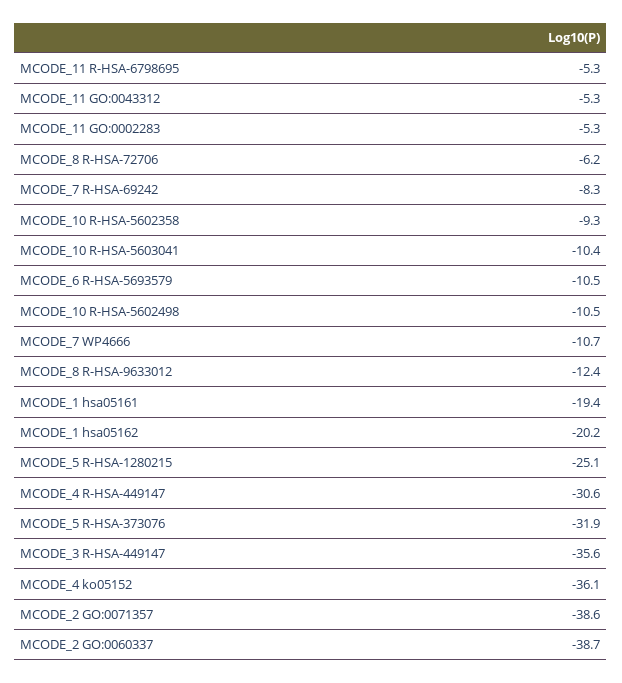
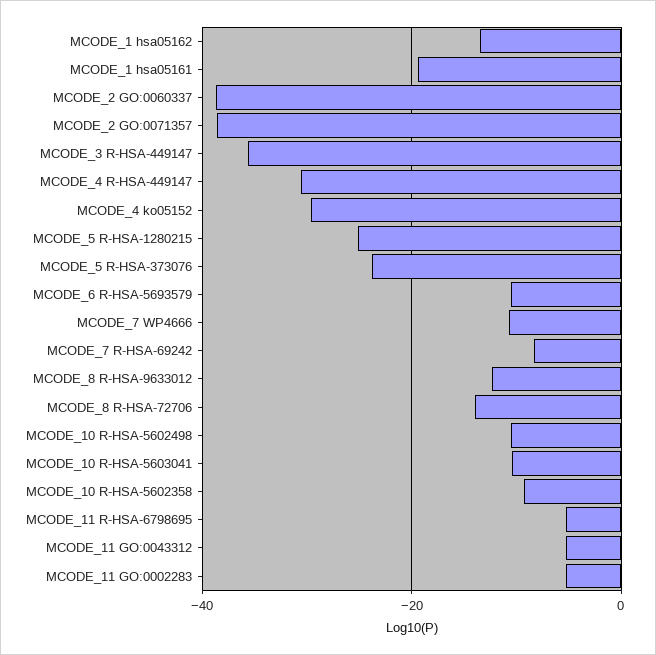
  {
    "MCODE_11 R-HSA-6798695": -5.3,
    "MCODE_11 GO:0043312": -5.3,
    "MCODE_11 GO:0002283": -5.3,
-   "MCODE_8 R-HSA-72706": -6.2,
+   "MCODE_8 R-HSA-72706": -14,
    "MCODE_7 R-HSA-69242": -8.3,
    "MCODE_10 R-HSA-5602358": -9.3,
    "MCODE_10 R-HSA-5603041": -10.4,
    "MCODE_6 R-HSA-5693579": -10.5,
    "MCODE_10 R-HSA-5602498": -10.5,
    "MCODE_7 WP4666": -10.7,
    "MCODE_8 R-HSA-9633012": -12.4,
    "MCODE_1 hsa05161": -19.4,
-   "MCODE_1 hsa05162": -20.2,
+   "MCODE_1 hsa05162": -14,
    "MCODE_5 R-HSA-1280215": -25.1,
    "MCODE_4 R-HSA-449147": -30.6,
-   "MCODE_5 R-HSA-373076": -31.9,
+   "MCODE_5 R-HSA-373076": -24,
    "MCODE_3 R-HSA-449147": -35.6,
-   "MCODE_4 ko05152": -36.1,
+   "MCODE_4 ko05152": -30,
    "MCODE_2 GO:0071357": -38.6,
    "MCODE_2 GO:0060337": -38.7
  }

